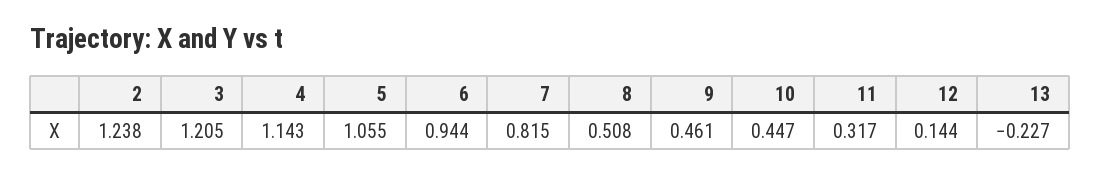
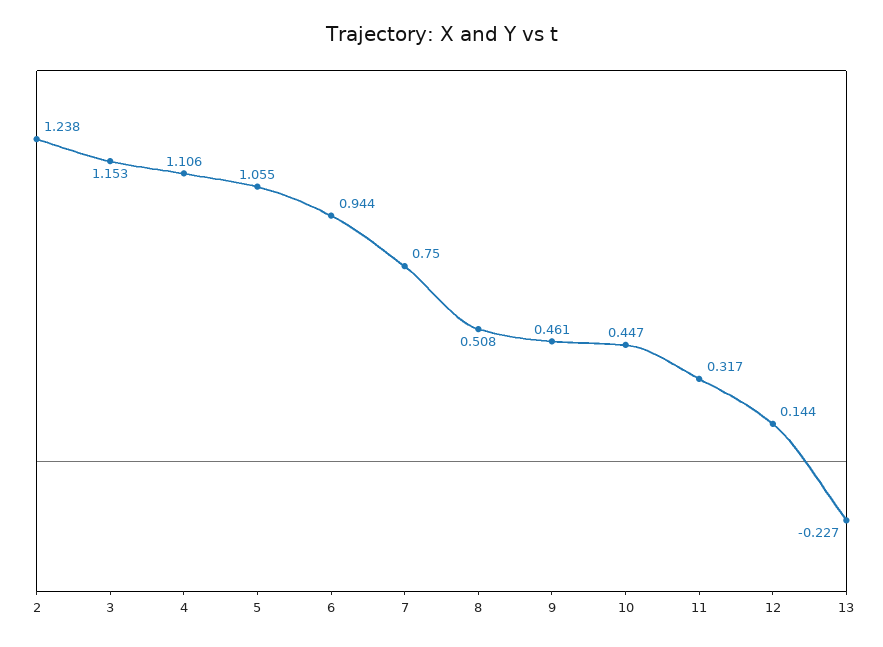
  {
    "2": 1.238,
-   "3": 1.205,
+   "3": 1.153,
-   "4": 1.143,
+   "4": 1.106,
    "5": 1.055,
    "6": 0.944,
-   "7": 0.815,
+   "7": 0.75,
    "8": 0.508,
    "9": 0.461,
    "10": 0.447,
    "11": 0.317,
    "12": 0.144,
    "13": -0.227
  }

